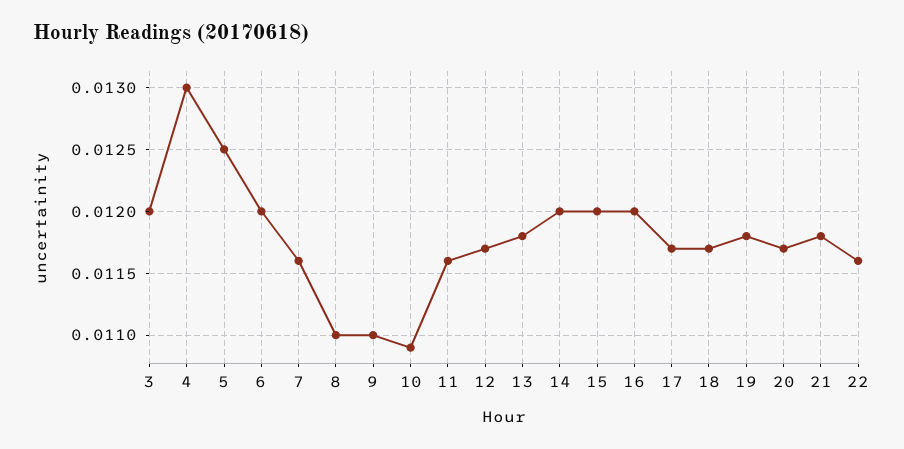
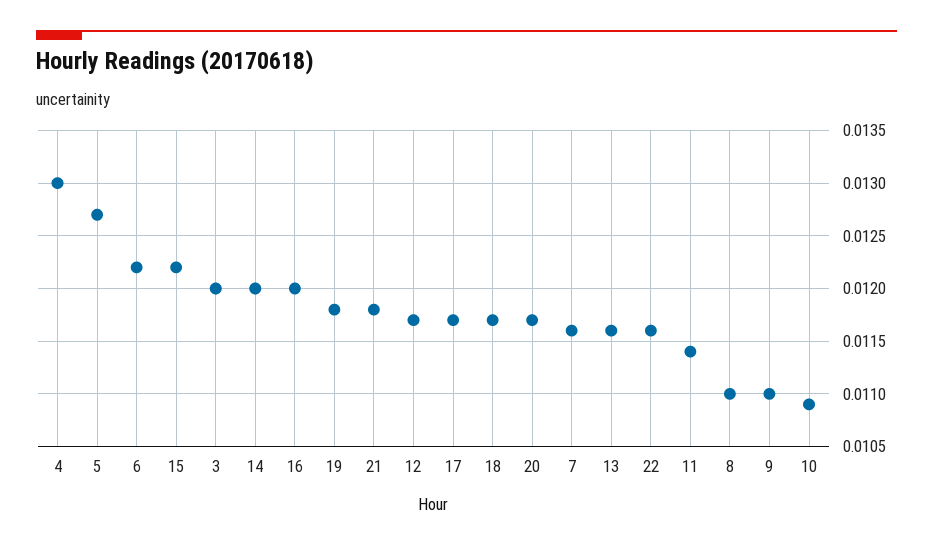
  {
    "3": 0.012,
    "4": 0.013,
-   "5": 0.0125,
+   "5": 0.0127,
-   "6": 0.012,
+   "6": 0.0122,
    "7": 0.0116,
    "8": 0.011,
    "9": 0.011,
    "10": 0.0109,
-   "11": 0.0116,
+   "11": 0.0114,
    "12": 0.0117,
-   "13": 0.0118,
+   "13": 0.0116,
    "14": 0.012,
-   "15": 0.012,
+   "15": 0.0122,
    "16": 0.012,
    "17": 0.0117,
    "18": 0.0117,
    "19": 0.0118,
    "20": 0.0117,
    "21": 0.0118,
    "22": 0.0116
  }

